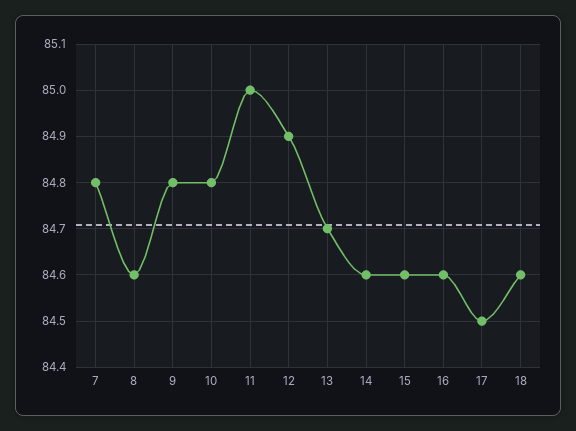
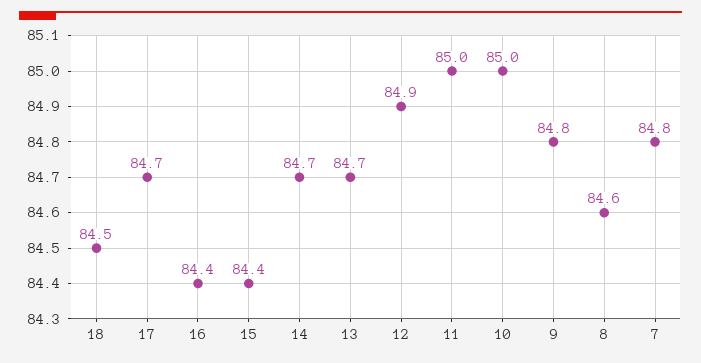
  {
    "7": 84.8,
    "8": 84.6,
    "9": 84.8,
-   "10": 84.8,
+   "10": 85,
    "11": 85,
    "12": 84.9,
    "13": 84.7,
-   "14": 84.6,
+   "14": 84.7,
-   "15": 84.6,
+   "15": 84.4,
-   "16": 84.6,
+   "16": 84.4,
-   "17": 84.5,
+   "17": 84.7,
-   "18": 84.6
+   "18": 84.5
  }

